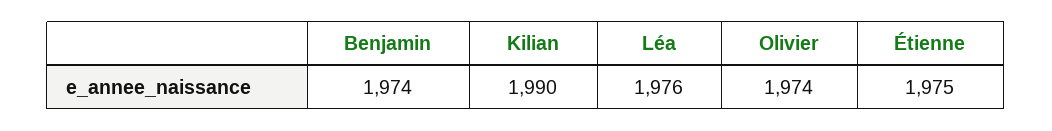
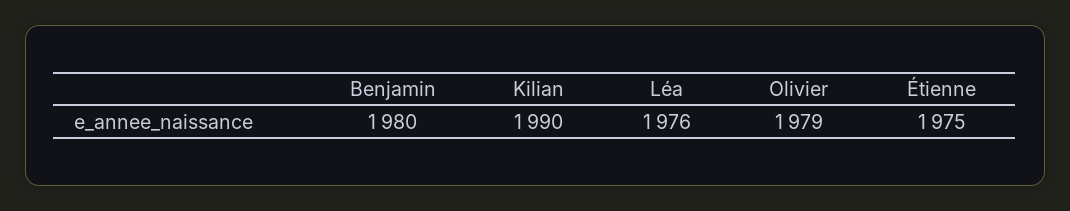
  {
-   "Benjamin": 1974,
+   "Benjamin": 1980,
    "Kilian": 1990,
    "Léa": 1976,
-   "Olivier": 1974,
+   "Olivier": 1979,
    "Étienne": 1975
  }

